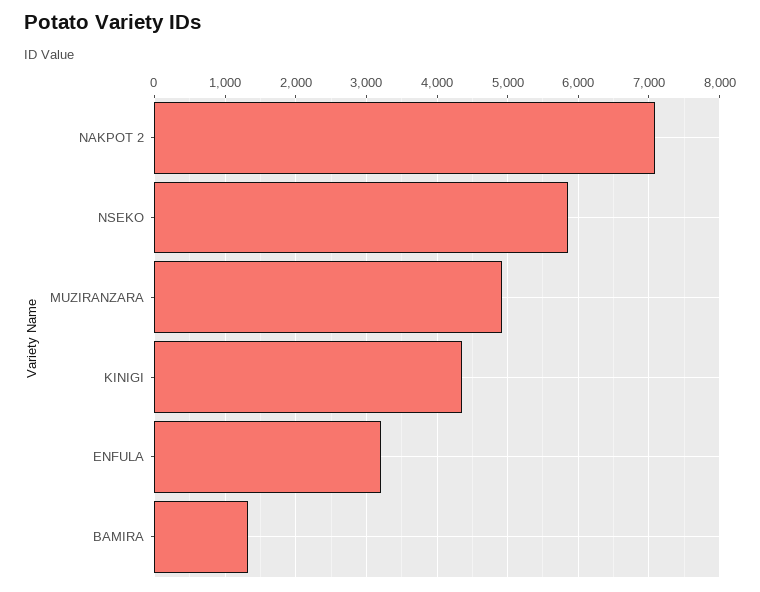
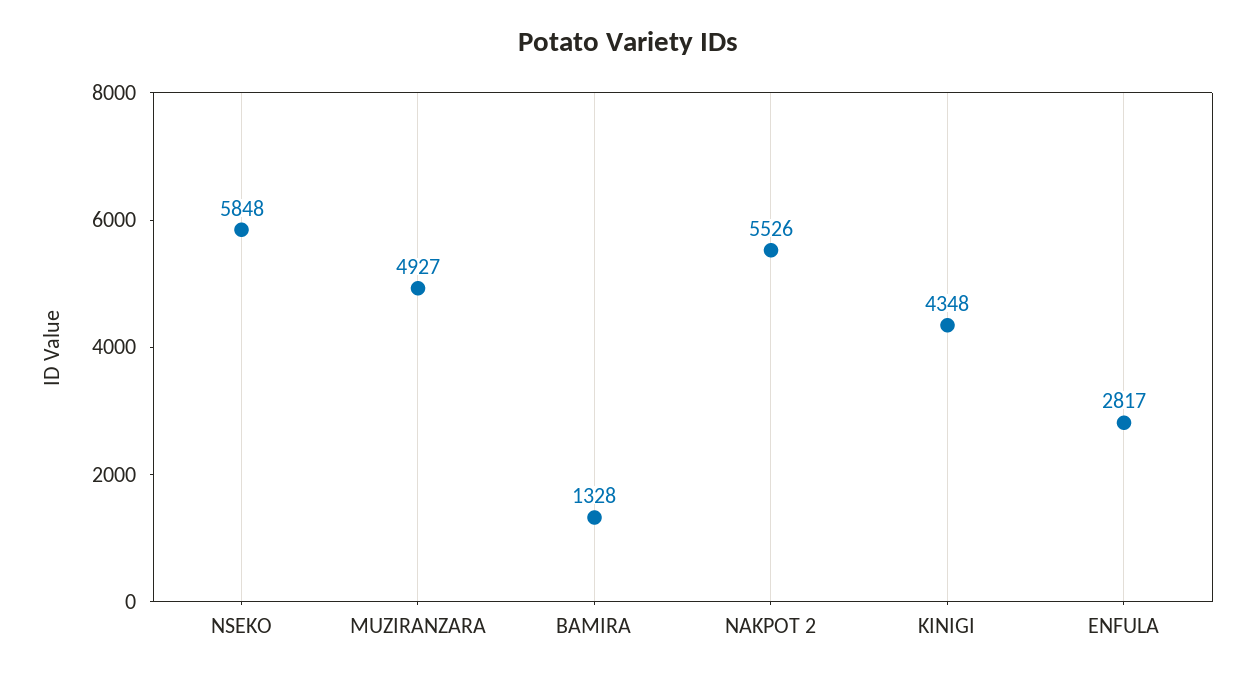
  {
-   "NAKPOT 2": 7100,
+   "NAKPOT 2": 5526,
    "NSEKO": 5848,
    "MUZIRANZARA": 4927,
    "KINIGI": 4348,
-   "ENFULA": 3200,
+   "ENFULA": 2817,
    "BAMIRA": 1328
  }

